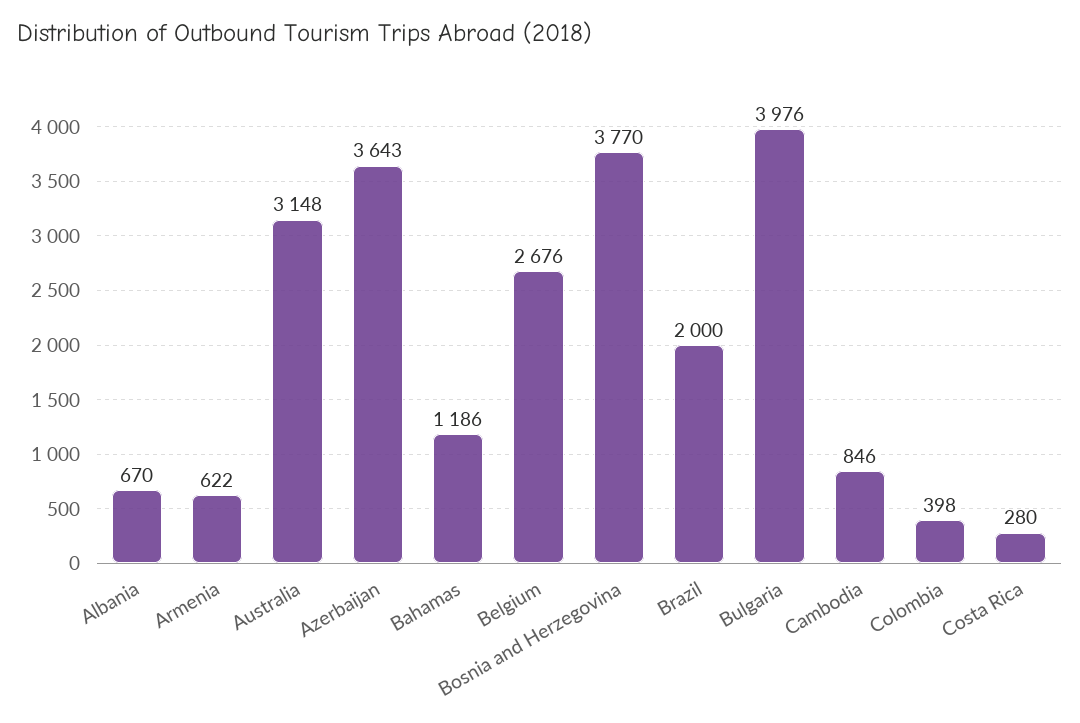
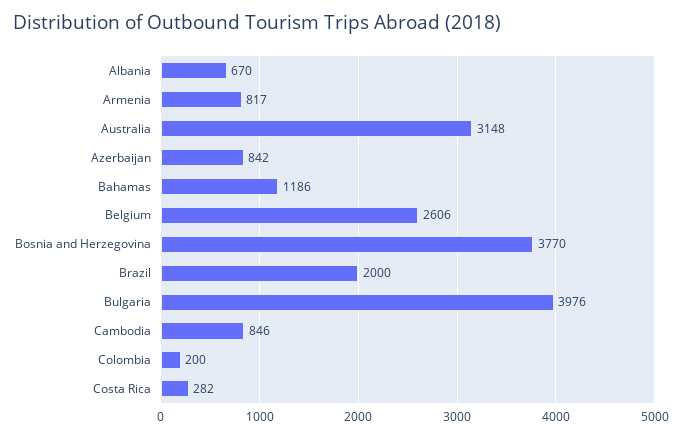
  {
    "Albania": 670,
-   "Armenia": 622,
+   "Armenia": 817,
    "Australia": 3148,
-   "Azerbaijan": 3643,
+   "Azerbaijan": 842,
    "Bahamas": 1186,
-   "Belgium": 2676,
+   "Belgium": 2606,
    "Bosnia and Herzegovina": 3770,
    "Brazil": 2000,
    "Bulgaria": 3976,
    "Cambodia": 846,
-   "Colombia": 398,
+   "Colombia": 200,
-   "Costa Rica": 280
+   "Costa Rica": 282
  }

